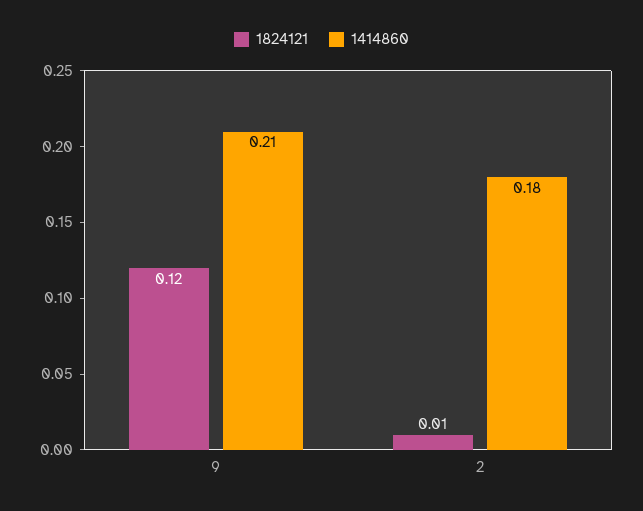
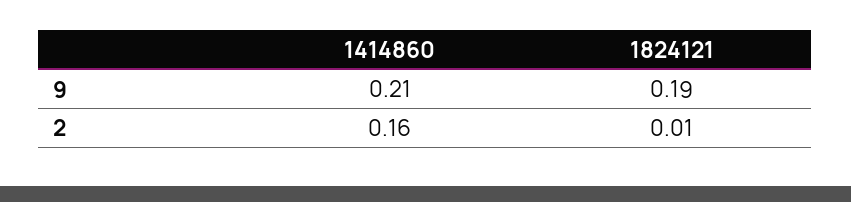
  {
    "1824121": {
-     "9": 0.12,
+     "9": 0.19,
      "2": 0.01
    },
    "1414860": {
      "9": 0.21,
-     "2": 0.18
+     "2": 0.16
    }
  }

